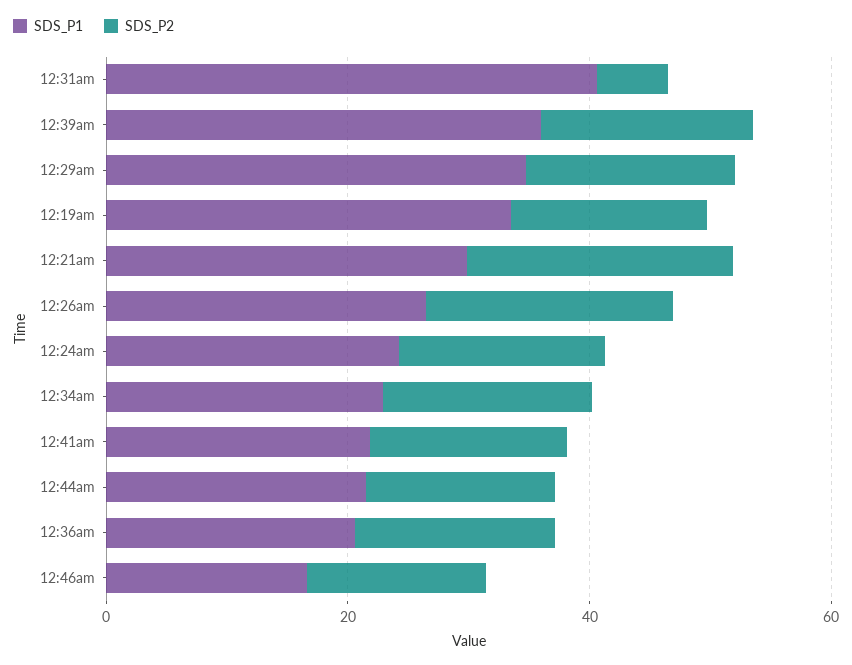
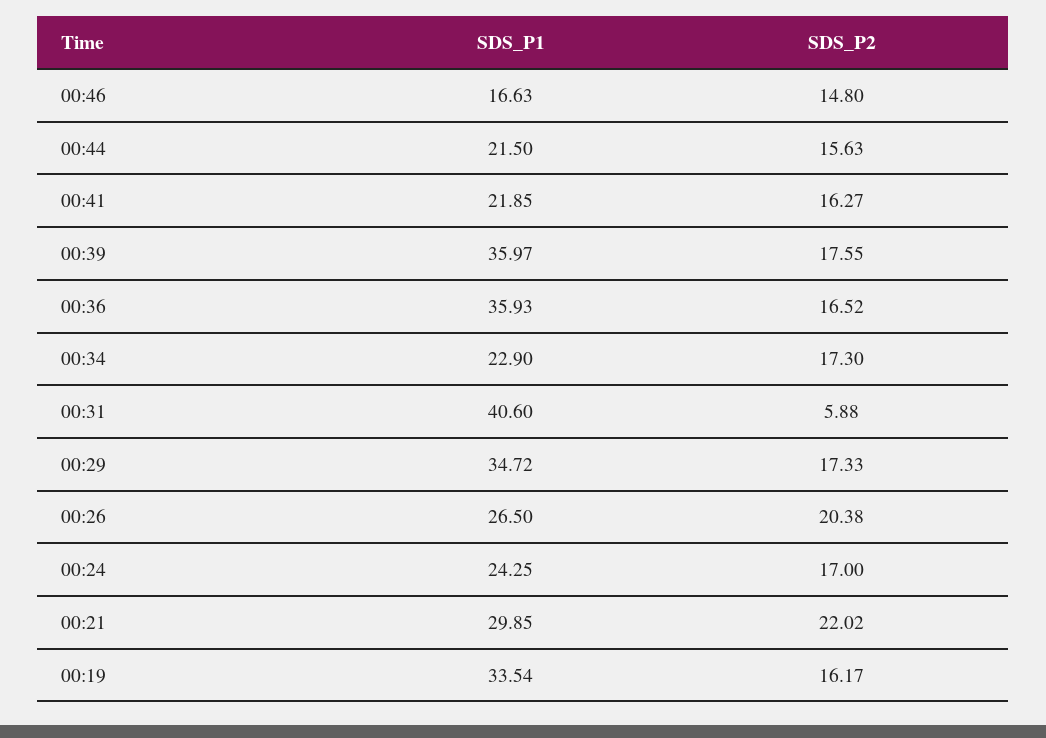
  {
    "SDS_P1": {
      "12:31am": 40.6,
      "12:39am": 35.97,
      "12:29am": 34.72,
      "12:19am": 33.54,
      "12:21am": 29.85,
      "12:26am": 26.5,
      "12:24am": 24.25,
      "12:34am": 22.9,
      "12:41am": 21.85,
      "12:44am": 21.5,
-     "12:36am": 20,
+     "12:36am": 35.93,
      "12:46am": 16.63
    },
    "SDS_P2": {
      "12:31am": 5.88,
      "12:39am": 17.55,
      "12:29am": 17.33,
      "12:19am": 16.17,
      "12:21am": 22.02,
      "12:26am": 20.38,
      "12:24am": 17,
      "12:34am": 17.3,
      "12:41am": 16.27,
      "12:44am": 15.63,
      "12:36am": 16.52,
      "12:46am": 14.8
    }
  }

